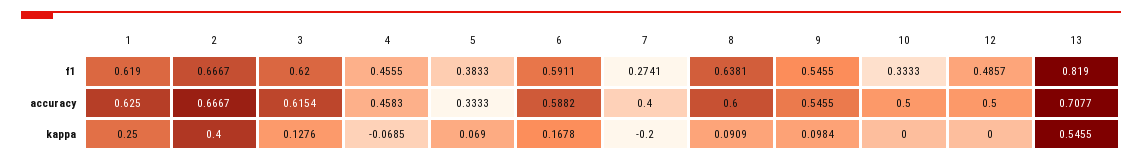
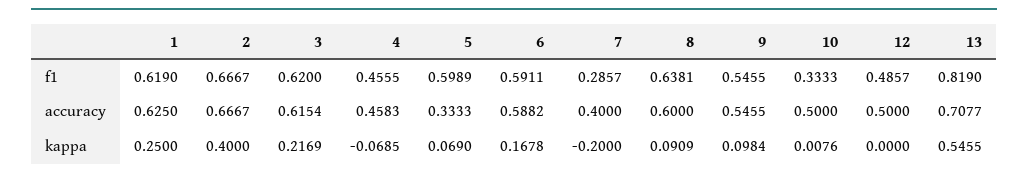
  {
    "1": {
      "f1": 0.619,
      "accuracy": 0.625,
      "kappa": 0.25
    },
    "2": {
      "f1": 0.6667,
      "accuracy": 0.6667,
      "kappa": 0.4
    },
    "3": {
      "f1": 0.62,
      "accuracy": 0.6154,
-     "kappa": 0.1276
+     "kappa": 0.2169
    },
    "4": {
      "f1": 0.4555,
      "accuracy": 0.4583,
      "kappa": -0.0685
    },
    "5": {
-     "f1": 0.3833,
+     "f1": 0.5989,
      "accuracy": 0.3333,
      "kappa": 0.069
    },
    "6": {
      "f1": 0.5911,
      "accuracy": 0.5882,
      "kappa": 0.1678
    },
    "7": {
-     "f1": 0.2741,
+     "f1": 0.2857,
      "accuracy": 0.4,
      "kappa": -0.2
    },
    "8": {
      "f1": 0.6381,
      "accuracy": 0.6,
      "kappa": 0.0909
    },
    "9": {
      "f1": 0.5455,
      "accuracy": 0.5455,
      "kappa": 0.0984
    },
    "10": {
      "f1": 0.3333,
      "accuracy": 0.5,
-     "kappa": 0
+     "kappa": 0.0076
    },
    "12": {
      "f1": 0.4857,
      "accuracy": 0.5,
      "kappa": 0
    },
    "13": {
      "f1": 0.819,
      "accuracy": 0.7077,
      "kappa": 0.5455
    }
  }

